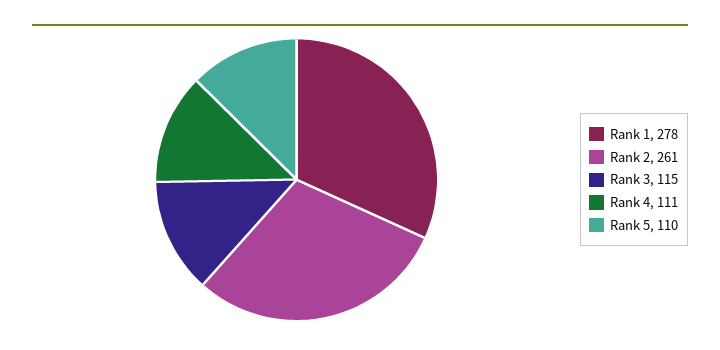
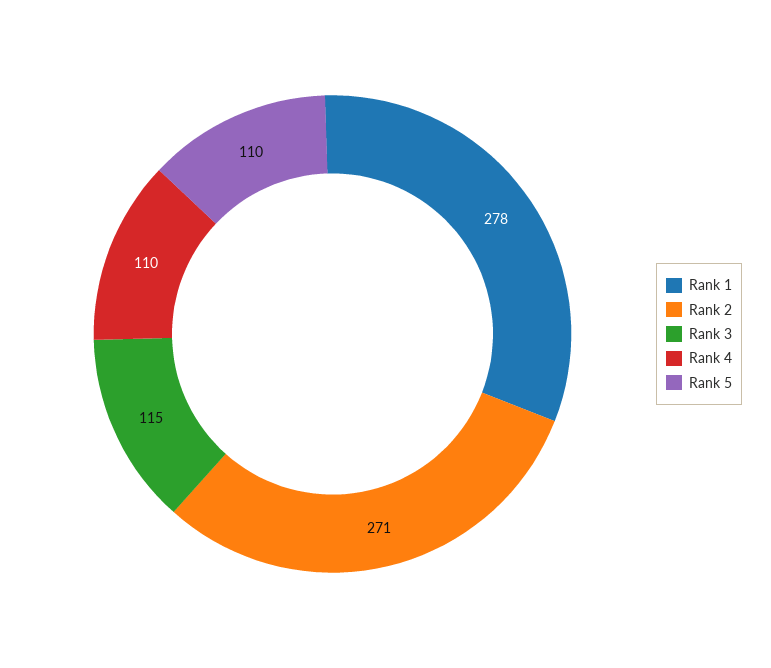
  {
    "Rank 1": 278,
-   "Rank 2": 261,
+   "Rank 2": 271,
    "Rank 3": 115,
-   "Rank 4": 111,
+   "Rank 4": 110,
    "Rank 5": 110
  }

